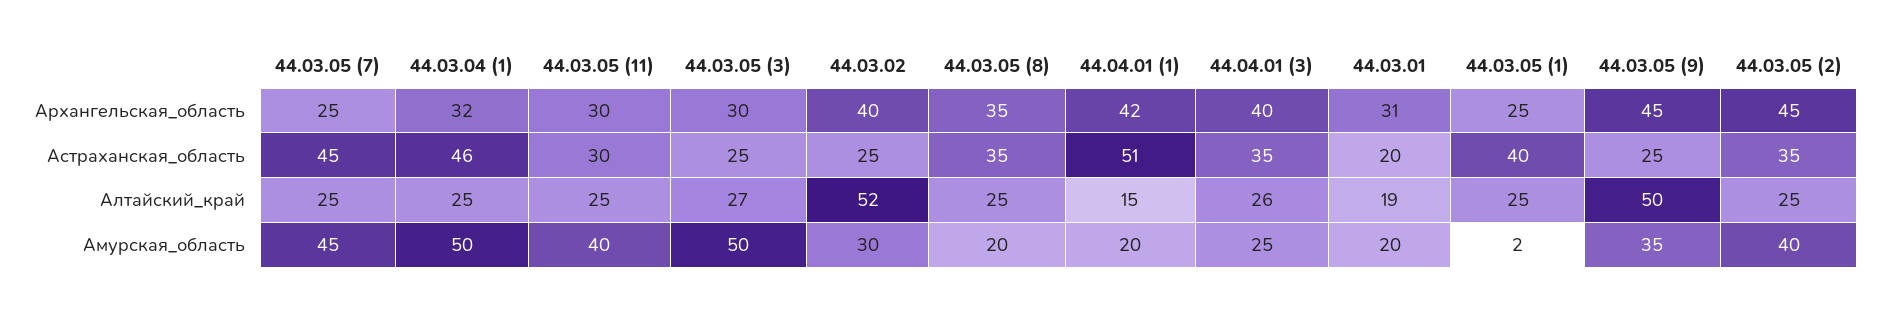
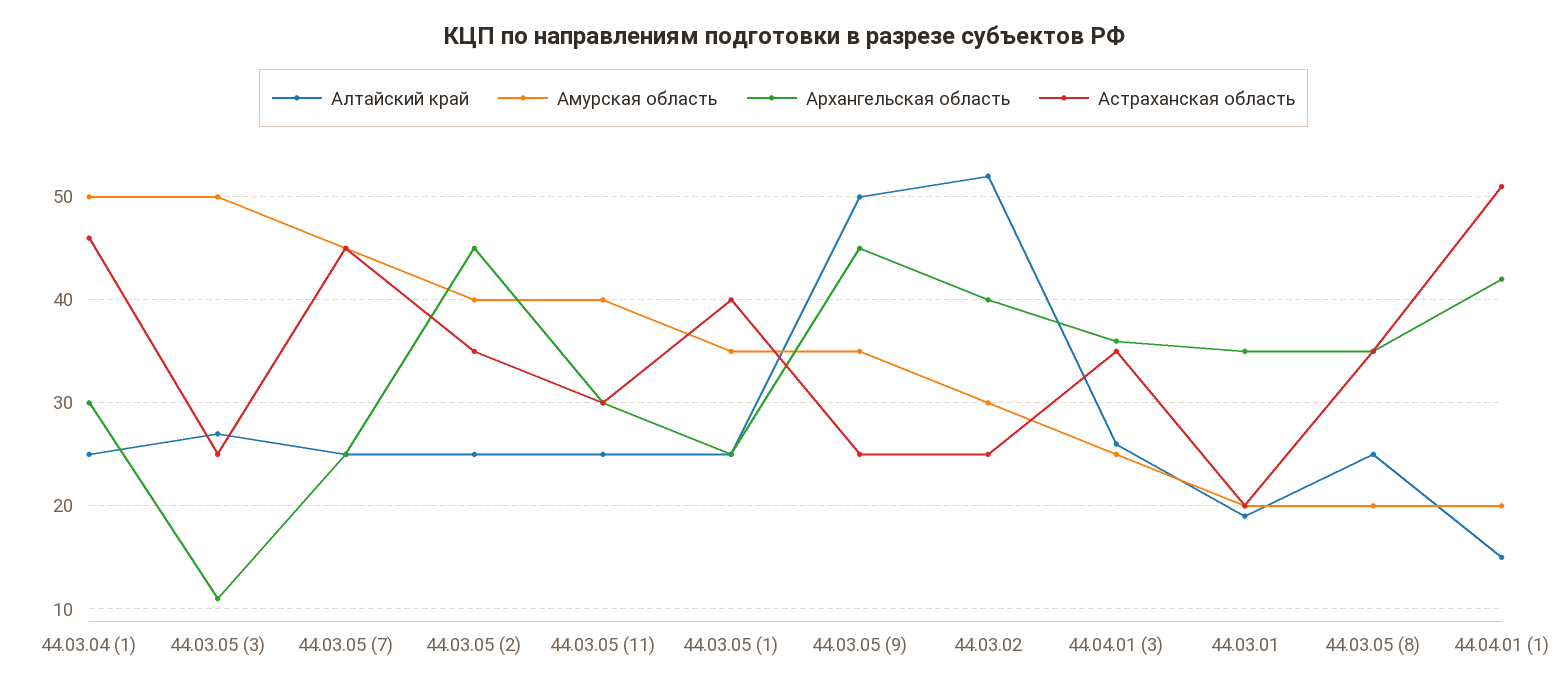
  {
    "Архангельская_область": {
      "44.03.05 (7)": 25,
-     "44.03.04 (1)": 32,
+     "44.03.04 (1)": 30,
      "44.03.05 (11)": 30,
-     "44.03.05 (3)": 30,
+     "44.03.05 (3)": 11,
      "44.03.02": 40,
      "44.03.05 (8)": 35,
      "44.04.01 (1)": 42,
-     "44.04.01 (3)": 40,
+     "44.04.01 (3)": 36,
-     "44.03.01": 31,
+     "44.03.01": 35,
      "44.03.05 (1)": 25,
      "44.03.05 (9)": 45,
      "44.03.05 (2)": 45
    },
    "Астраханская_область": {
      "44.03.05 (7)": 45,
      "44.03.04 (1)": 46,
      "44.03.05 (11)": 30,
      "44.03.05 (3)": 25,
      "44.03.02": 25,
      "44.03.05 (8)": 35,
      "44.04.01 (1)": 51,
      "44.04.01 (3)": 35,
      "44.03.01": 20,
      "44.03.05 (1)": 40,
      "44.03.05 (9)": 25,
      "44.03.05 (2)": 35
    },
    "Алтайский_край": {
      "44.03.05 (7)": 25,
      "44.03.04 (1)": 25,
      "44.03.05 (11)": 25,
      "44.03.05 (3)": 27,
      "44.03.02": 52,
      "44.03.05 (8)": 25,
      "44.04.01 (1)": 15,
      "44.04.01 (3)": 26,
      "44.03.01": 19,
      "44.03.05 (1)": 25,
      "44.03.05 (9)": 50,
      "44.03.05 (2)": 25
    },
    "Амурская_область": {
      "44.03.05 (7)": 45,
      "44.03.04 (1)": 50,
      "44.03.05 (11)": 40,
      "44.03.05 (3)": 50,
      "44.03.02": 30,
      "44.03.05 (8)": 20,
      "44.04.01 (1)": 20,
      "44.04.01 (3)": 25,
      "44.03.01": 20,
-     "44.03.05 (1)": 2,
+     "44.03.05 (1)": 35,
      "44.03.05 (9)": 35,
      "44.03.05 (2)": 40
    }
  }

